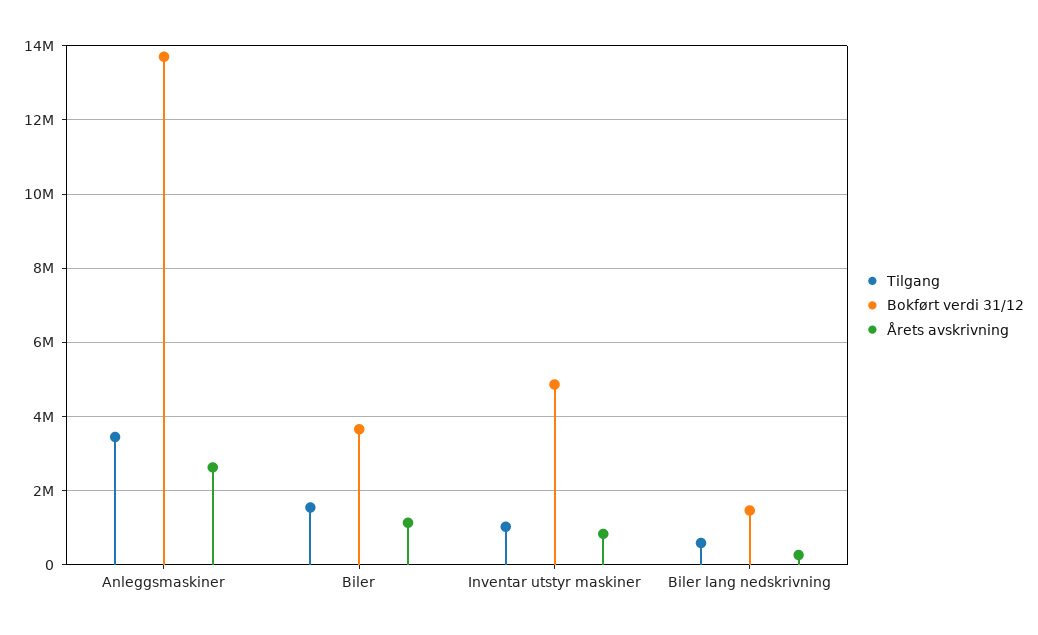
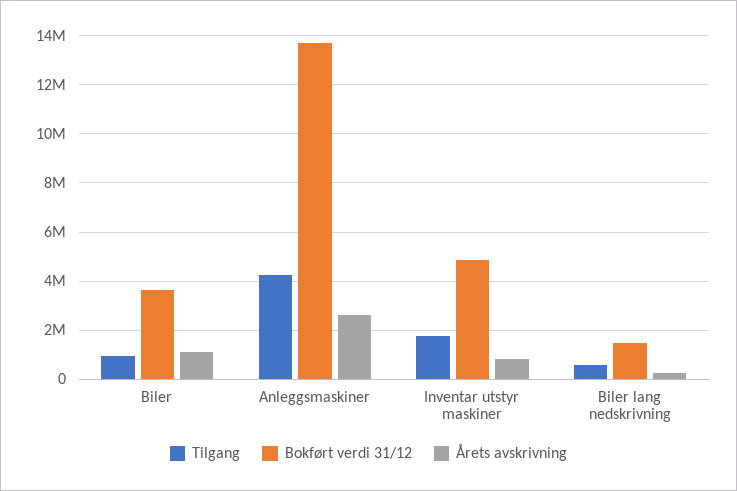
  {
    "Tilgang": {
-     "Anleggsmaskiner": 3400000,
+     "Anleggsmaskiner": 4250000,
-     "Biler": 1600000,
+     "Biler": 1000000,
-     "Inventar utstyr maskiner": 1000000,
+     "Inventar utstyr maskiner": 1750000,
      "Biler lang nedskrivning": 600000
    },
    "Bokført verdi 31/12": {
      "Anleggsmaskiner": 13800000,
      "Biler": 3600000,
      "Inventar utstyr maskiner": 4800000,
      "Biler lang nedskrivning": 1400000
    },
    "Årets avskrivning": {
      "Anleggsmaskiner": 2600000,
      "Biler": 1200000,
      "Inventar utstyr maskiner": 800000,
      "Biler lang nedskrivning": 200000
    }
  }

